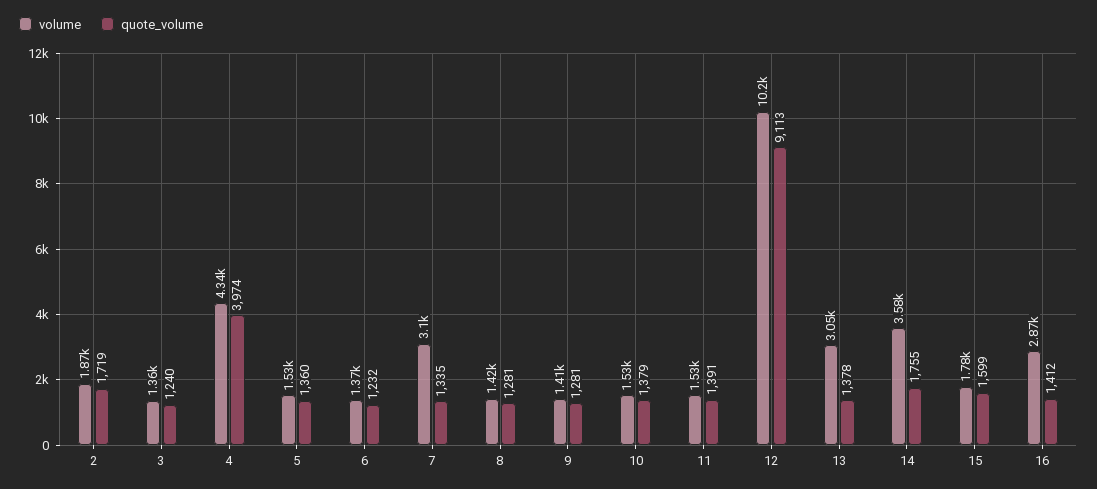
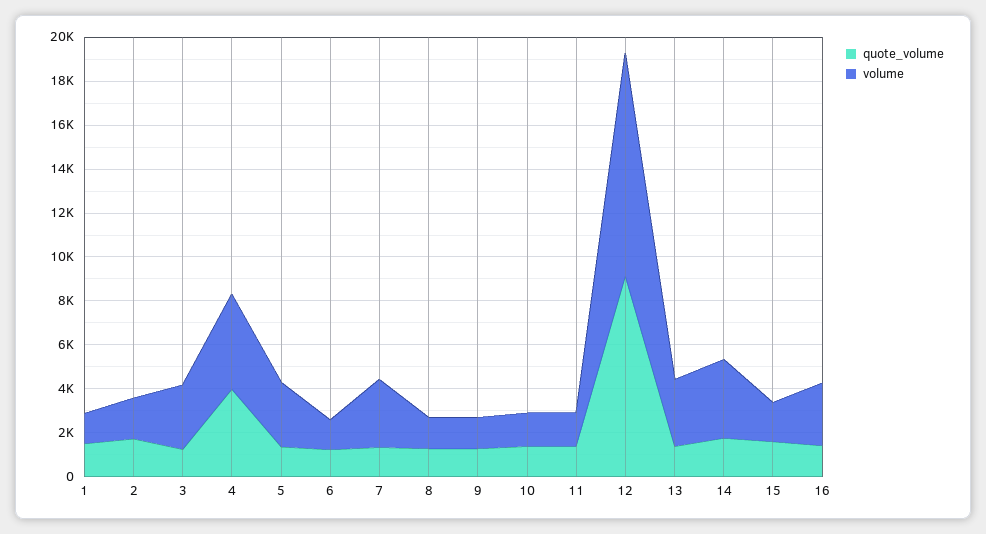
  {
    "volume": {
      "2": 1870,
-     "3": 1360,
+     "3": 3000,
      "4": 4340,
-     "5": 1530,
+     "5": 3000,
      "6": 1370,
      "7": 3100,
      "8": 1420,
      "9": 1410,
      "10": 1530,
      "11": 1530,
      "12": 10200,
      "13": 3050,
      "14": 3580,
      "15": 1780,
-     "16": 2870
+     "16": 2870,
+     "1": 1500
    },
    "quote_volume": {
      "2": 1719,
      "3": 1240,
      "4": 3974,
      "5": 1360,
      "6": 1232,
      "7": 1335,
      "8": 1281,
      "9": 1281,
      "10": 1379,
      "11": 1391,
      "12": 9113,
      "13": 1378,
      "14": 1755,
      "15": 1599,
-     "16": 1412
+     "16": 1412,
+     "1": 1500
    }
  }

